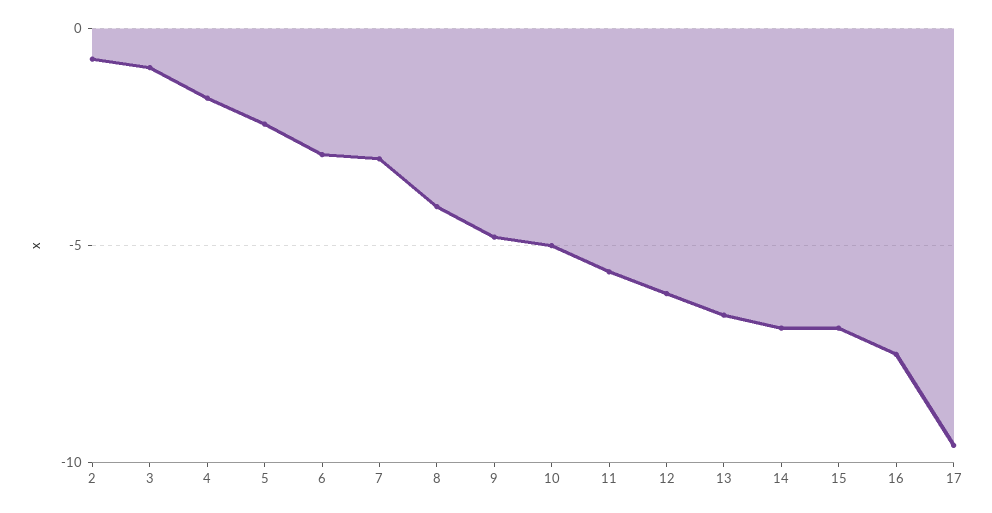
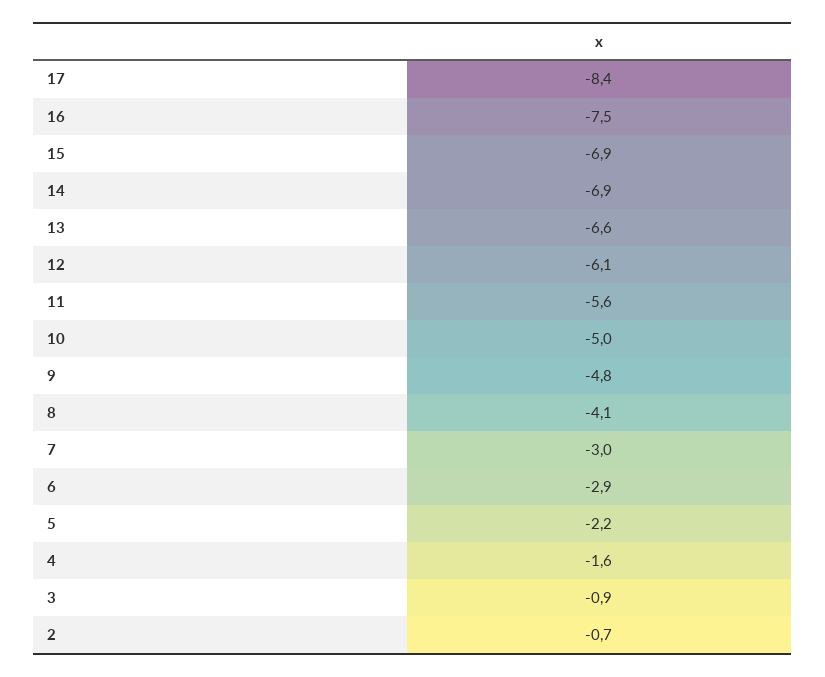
  {
    "2": -0.7,
    "3": -0.9,
    "4": -1.6,
    "5": -2.2,
    "6": -2.9,
    "7": -3,
    "8": -4.1,
    "9": -4.8,
    "10": -5,
    "11": -5.6,
    "12": -6.1,
    "13": -6.6,
    "14": -6.9,
    "15": -6.9,
    "16": -7.5,
-   "17": -9.5
+   "17": -8.4
  }

